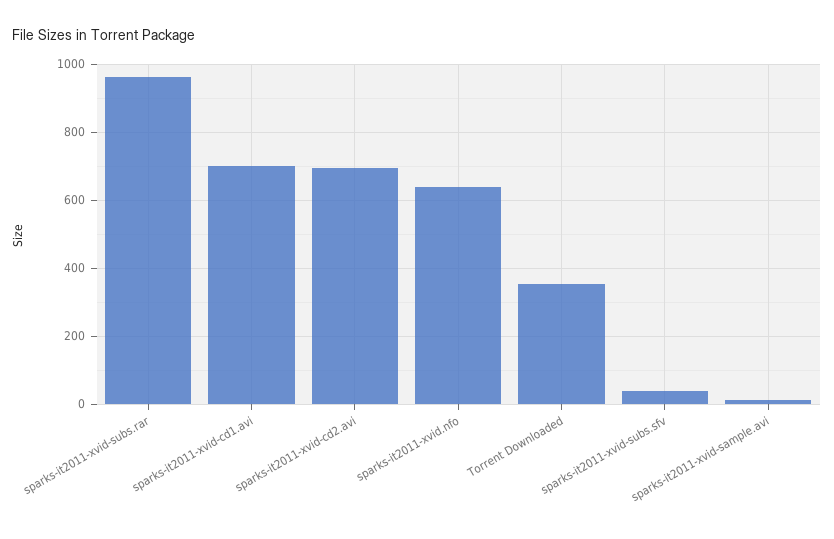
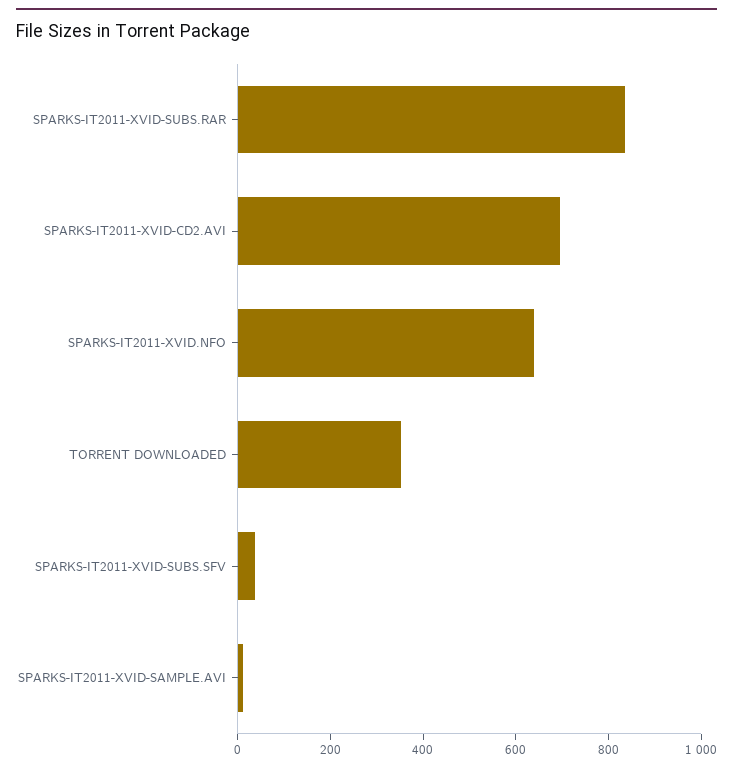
  {
-   "sparks-it2011-xvid-subs.rar": 960,
+   "sparks-it2011-xvid-subs.rar": 850,
-   "sparks-it2011-xvid-cd1.avi": 700,
    "sparks-it2011-xvid-cd2.avi": 700,
    "sparks-it2011-xvid.nfo": 640,
    "Torrent Downloaded": 360,
    "sparks-it2011-xvid-subs.sfv": 40,
    "sparks-it2011-xvid-sample.avi": 20
  }

